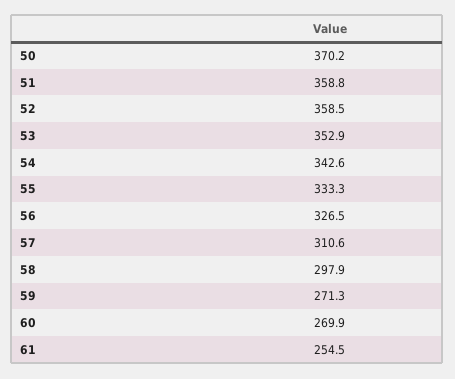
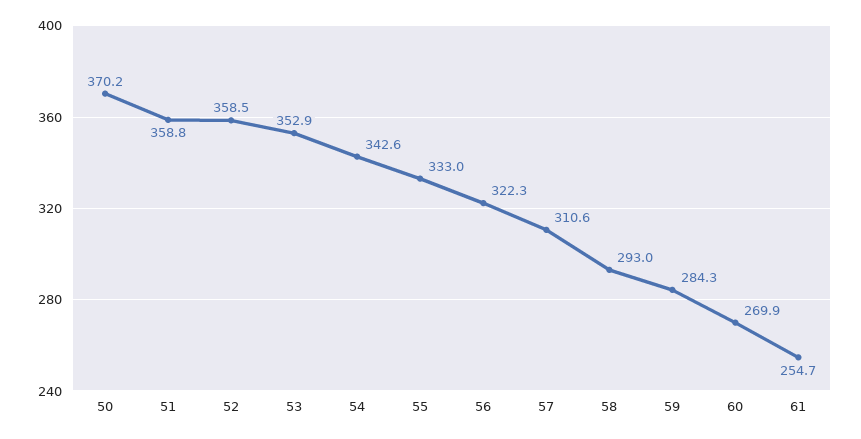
  {
    "50": 370.2,
    "51": 358.8,
    "52": 358.5,
    "53": 352.9,
    "54": 342.6,
-   "55": 333.3,
+   "55": 333,
-   "56": 326.5,
+   "56": 322.3,
    "57": 310.6,
-   "58": 297.9,
+   "58": 293,
-   "59": 271.3,
+   "59": 284.3,
    "60": 269.9,
-   "61": 254.5
+   "61": 254.7
  }

